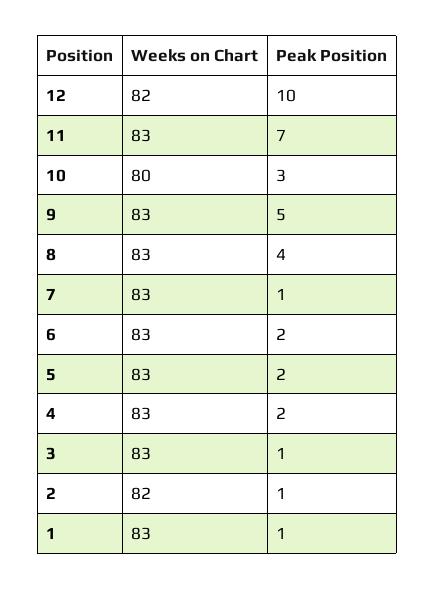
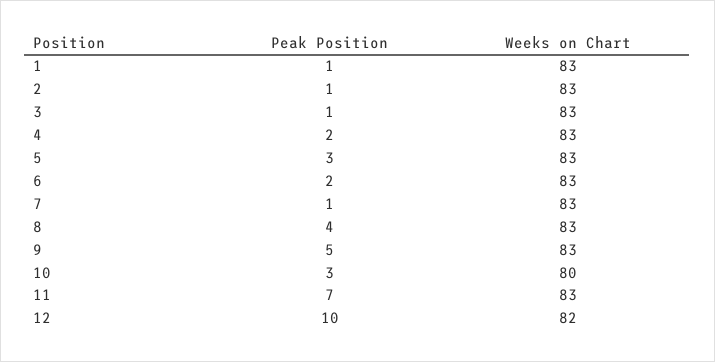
  {
    "Weeks on Chart": {
      "12": 82,
      "11": 83,
      "10": 80,
      "9": 83,
      "8": 83,
      "7": 83,
      "6": 83,
      "5": 83,
      "4": 83,
      "3": 83,
-     "2": 82,
+     "2": 83,
      "1": 83
    },
    "Peak Position": {
      "12": 10,
      "11": 7,
      "10": 3,
      "9": 5,
      "8": 4,
      "7": 1,
      "6": 2,
-     "5": 2,
+     "5": 3,
      "4": 2,
      "3": 1,
      "2": 1,
      "1": 1
    }
  }

